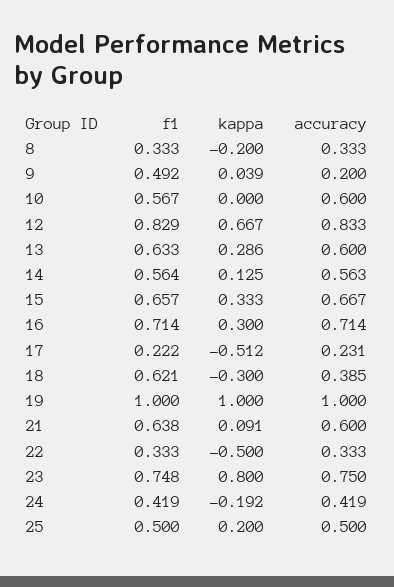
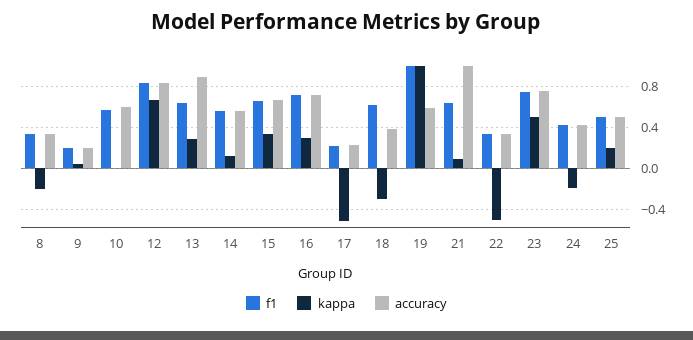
  {
    "f1": {
      "8": 0.333,
-     "9": 0.492,
+     "9": 0.2,
      "10": 0.567,
      "12": 0.829,
      "13": 0.633,
      "14": 0.564,
      "15": 0.657,
      "16": 0.714,
      "17": 0.222,
      "18": 0.621,
      "19": 1,
      "21": 0.638,
      "22": 0.333,
      "23": 0.748,
      "24": 0.419,
      "25": 0.5
    },
    "kappa": {
      "8": -0.2,
      "9": 0.039,
      "10": 0,
      "12": 0.667,
      "13": 0.286,
      "14": 0.125,
      "15": 0.333,
      "16": 0.3,
      "17": -0.512,
      "18": -0.3,
      "19": 1,
      "21": 0.091,
      "22": -0.5,
-     "23": 0.8,
+     "23": 0.5,
      "24": -0.192,
      "25": 0.2
    },
    "accuracy": {
      "8": 0.333,
      "9": 0.2,
      "10": 0.6,
      "12": 0.833,
-     "13": 0.6,
+     "13": 0.9,
      "14": 0.563,
      "15": 0.667,
      "16": 0.714,
      "17": 0.231,
      "18": 0.385,
-     "19": 1,
+     "19": 0.6,
-     "21": 0.6,
+     "21": 1,
      "22": 0.333,
      "23": 0.75,
      "24": 0.419,
      "25": 0.5
    }
  }

